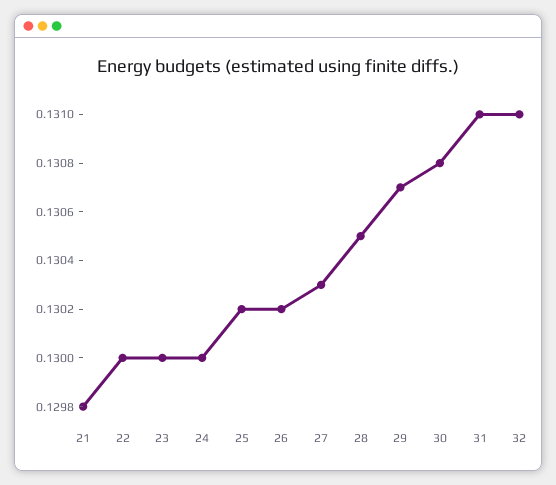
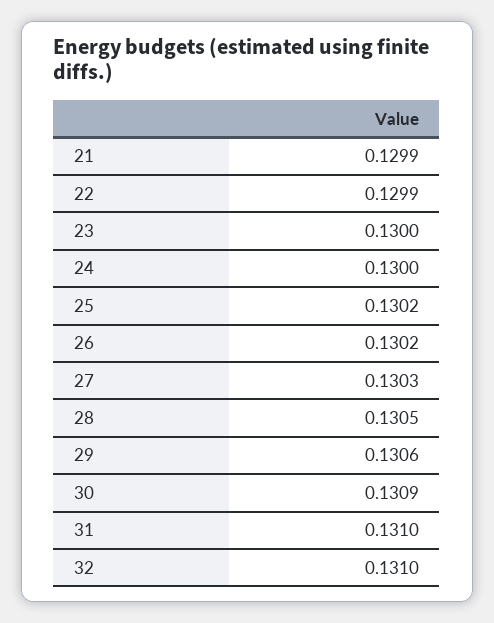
  {
-   "21": 0.1298,
+   "21": 0.1299,
-   "22": 0.13,
+   "22": 0.1299,
    "23": 0.13,
    "24": 0.13,
    "25": 0.1302,
    "26": 0.1302,
    "27": 0.1303,
    "28": 0.1305,
-   "29": 0.1307,
+   "29": 0.1306,
-   "30": 0.1308,
+   "30": 0.1309,
    "31": 0.131,
    "32": 0.131
  }

